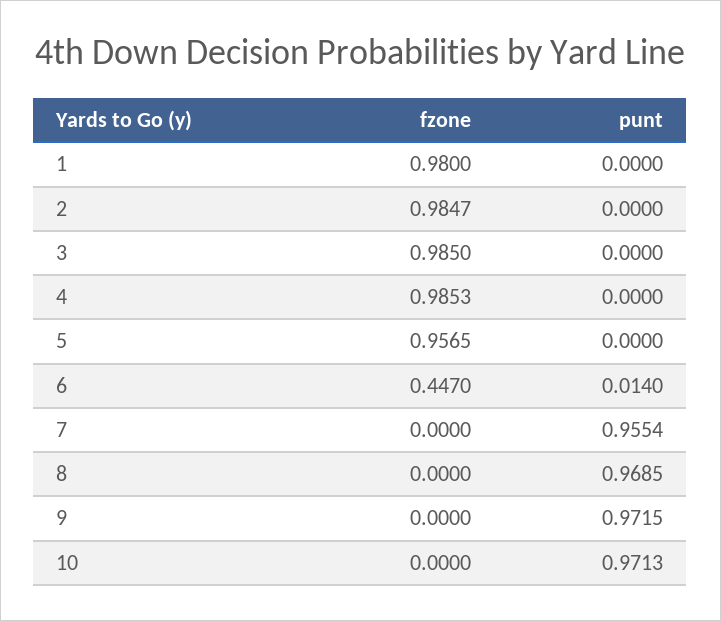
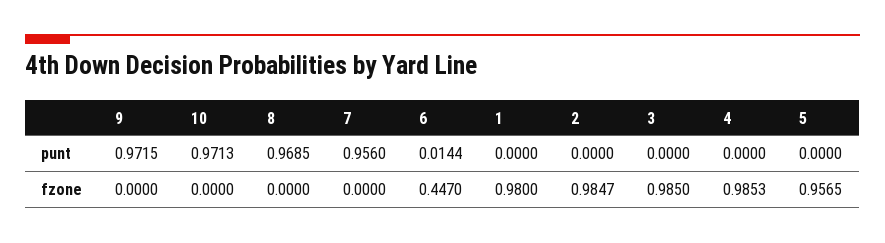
  {
    "fzone": {
      "1": 0.98,
      "2": 0.9847,
      "3": 0.985,
      "4": 0.9853,
      "5": 0.9565,
      "6": 0.447,
      "7": 0,
      "8": 0,
      "9": 0,
      "10": 0
    },
    "punt": {
      "1": 0,
      "2": 0,
      "3": 0,
      "4": 0,
      "5": 0,
-     "6": 0.014,
+     "6": 0.0144,
-     "7": 0.9554,
+     "7": 0.956,
      "8": 0.9685,
      "9": 0.9715,
      "10": 0.9713
    }
  }

